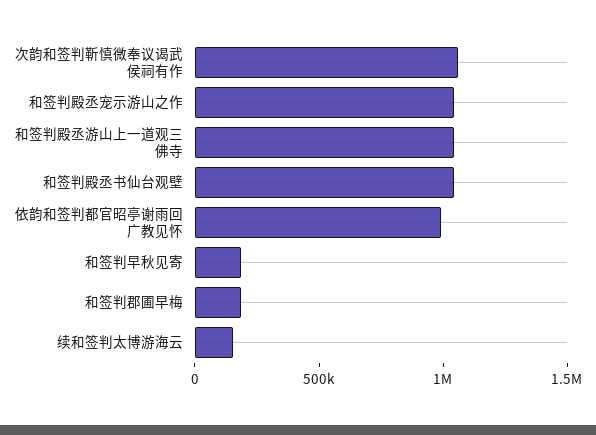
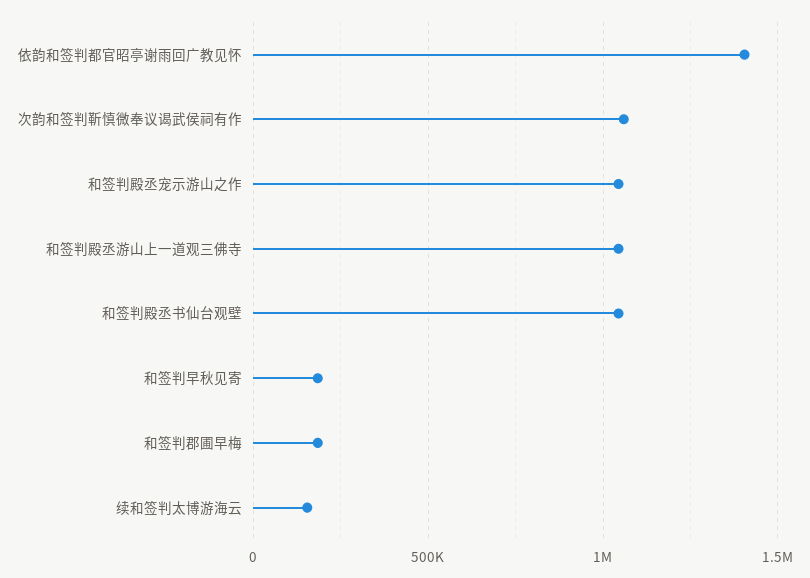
  {
    "次韵和签判靳慎微奉议谒武侯祠有作": 1050000,
    "和签判殿丞宠示游山之作": 1050000,
    "和签判殿丞游山上一道观三佛寺": 1050000,
    "和签判殿丞书仙台观壁": 1050000,
-   "依韵和签判都官昭亭谢雨回广教见怀": 1000000,
+   "依韵和签判都官昭亭谢雨回广教见怀": 1400000,
    "和签判早秋见寄": 200000,
    "和签判郡圃早梅": 200000,
    "续和签判太博游海云": 150000
  }

